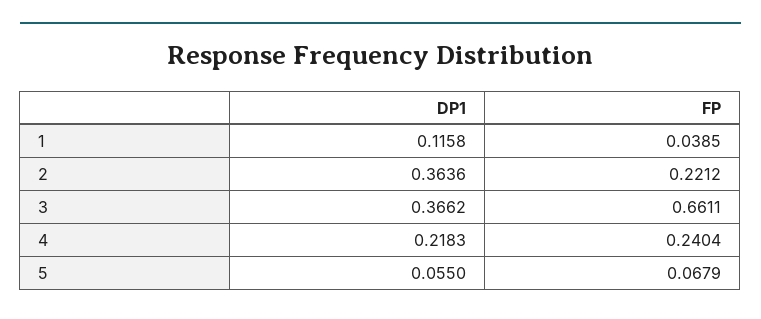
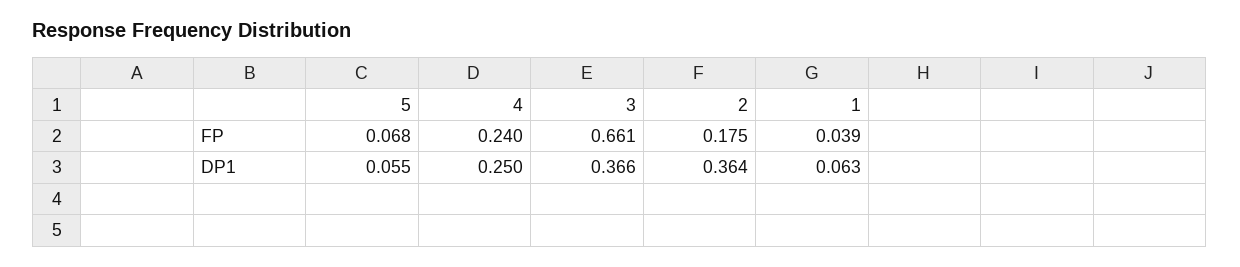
  {
    "DP1": {
-     "1": 0.1158,
+     "1": 0.063,
      "2": 0.3636,
      "3": 0.3662,
-     "4": 0.2183,
+     "4": 0.25,
      "5": 0.055
    },
    "FP": {
      "1": 0.0385,
-     "2": 0.2212,
+     "2": 0.175,
      "3": 0.6611,
      "4": 0.2404,
      "5": 0.0679
    }
  }

